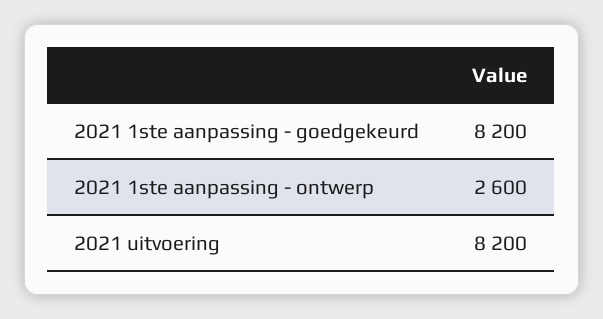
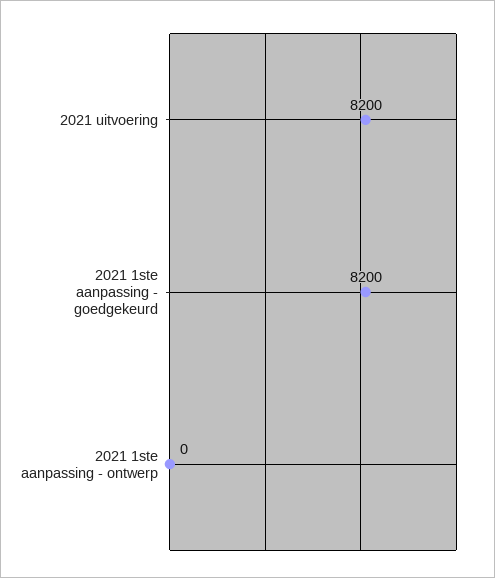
  {
    "2021 1ste aanpassing - goedgekeurd": 8200,
-   "2021 1ste aanpassing - ontwerp": 2600,
+   "2021 1ste aanpassing - ontwerp": 0,
    "2021 uitvoering": 8200
  }

